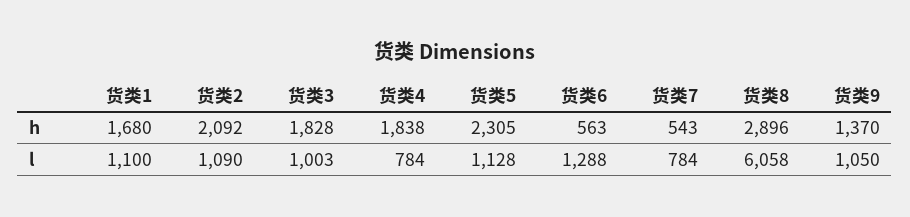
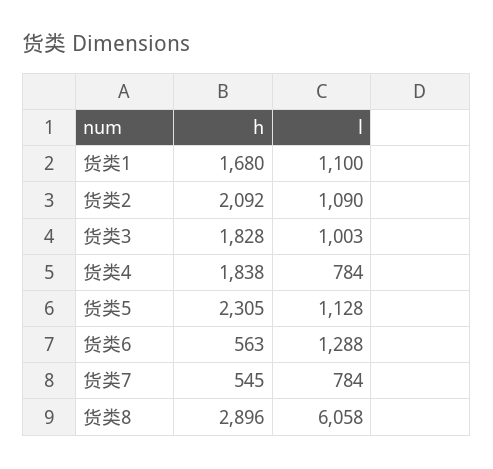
  {
    "货类1": {
      "h": 1680,
      "l": 1100
    },
    "货类2": {
      "h": 2092,
      "l": 1090
    },
    "货类3": {
      "h": 1828,
      "l": 1003
    },
    "货类4": {
      "h": 1838,
      "l": 784
    },
    "货类5": {
      "h": 2305,
      "l": 1128
    },
    "货类6": {
      "h": 563,
      "l": 1288
    },
    "货类7": {
-     "h": 543,
+     "h": 545,
      "l": 784
    },
    "货类8": {
      "h": 2896,
      "l": 6058
-   },
+   }
-   "货类9": {
-     "h": 1370,
-     "l": 1050
-   }
  }

